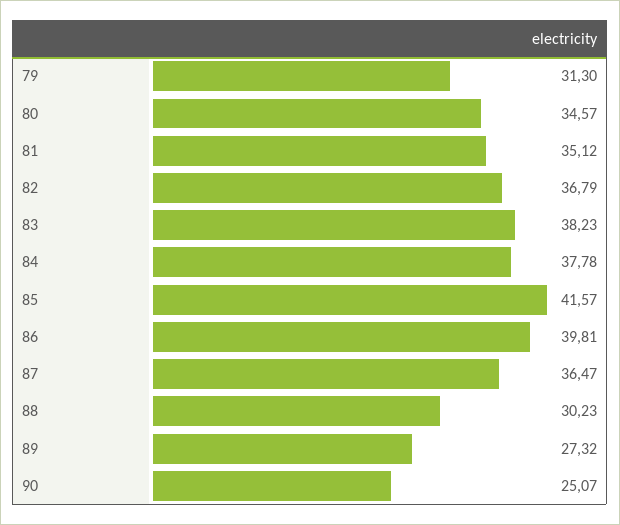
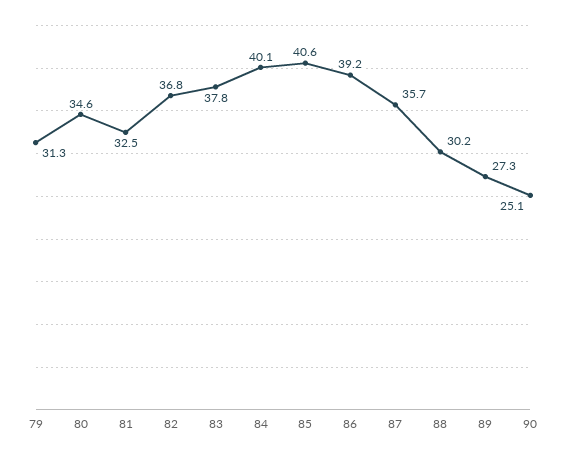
  {
    "79": 31.3,
    "80": 34.57,
-   "81": 35.12,
+   "81": 32.5,
    "82": 36.79,
-   "83": 38.23,
+   "83": 37.8,
-   "84": 37.78,
+   "84": 40.1,
-   "85": 41.57,
+   "85": 40.6,
-   "86": 39.81,
+   "86": 39.2,
-   "87": 36.47,
+   "87": 35.7,
    "88": 30.23,
    "89": 27.32,
    "90": 25.07
  }

